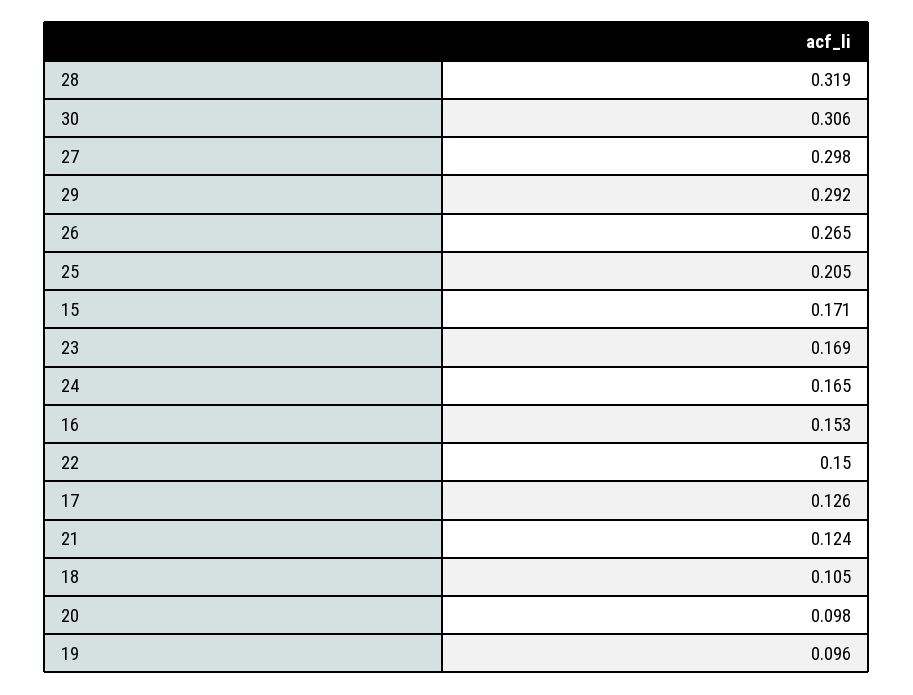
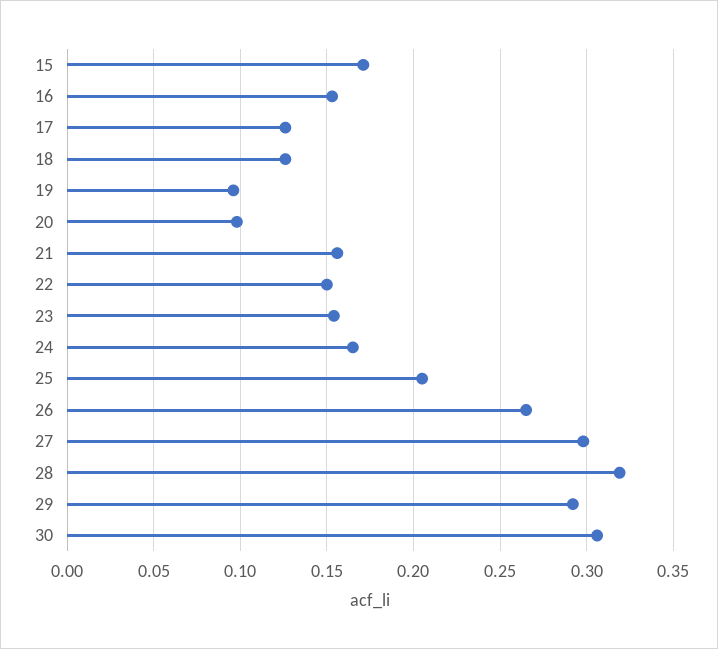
  {
    "28": 0.319,
    "30": 0.306,
    "27": 0.298,
    "29": 0.292,
    "26": 0.265,
    "25": 0.205,
    "15": 0.171,
-   "23": 0.169,
+   "23": 0.155,
    "24": 0.165,
    "16": 0.153,
    "22": 0.15,
    "17": 0.126,
-   "21": 0.124,
+   "21": 0.155,
-   "18": 0.105,
+   "18": 0.125,
    "20": 0.098,
    "19": 0.096
  }

